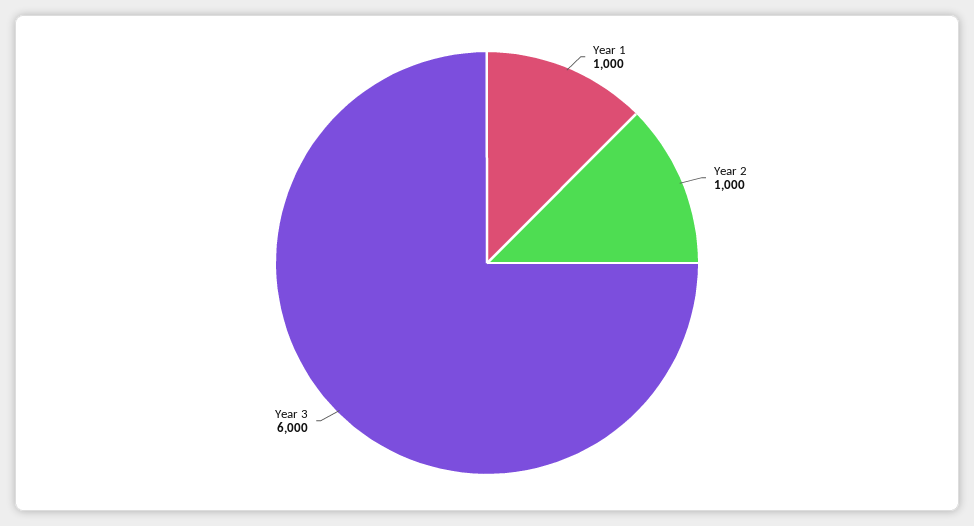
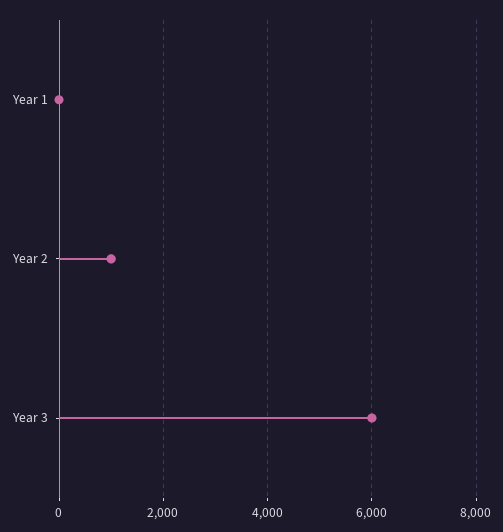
  {
-   "Year 1": 1000,
+   "Year 1": 0,
    "Year 2": 1000,
    "Year 3": 6000
  }

